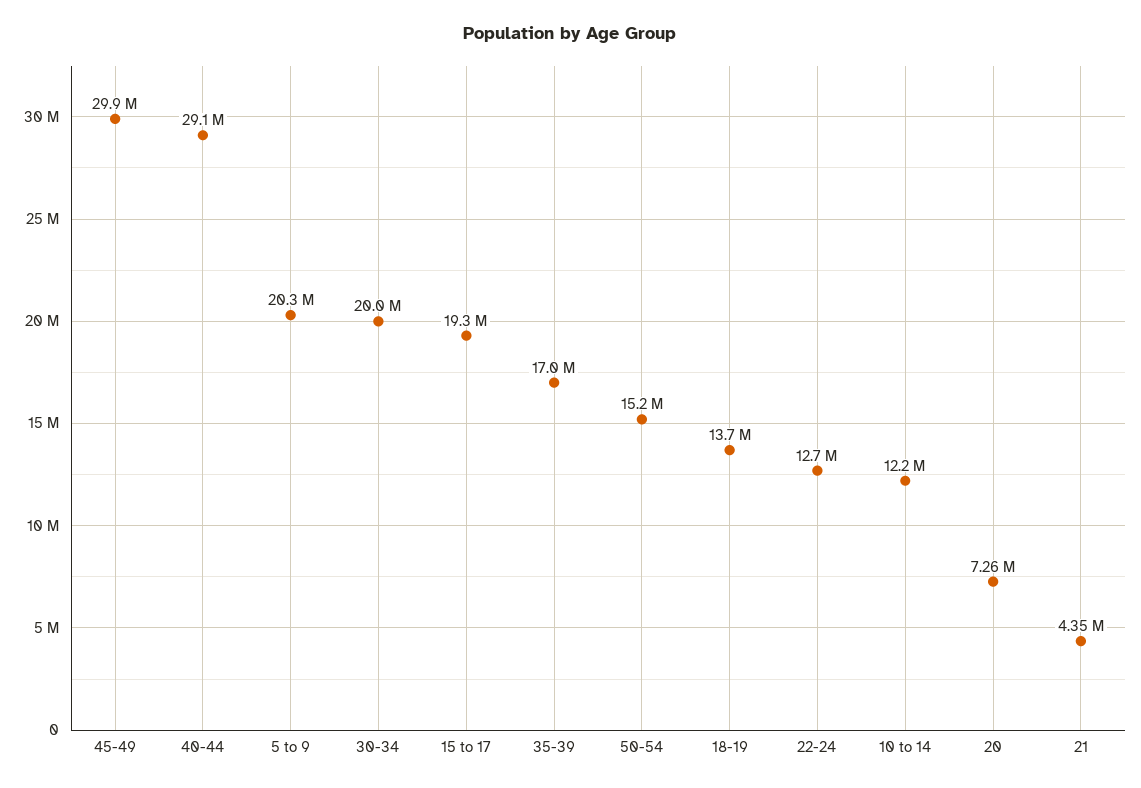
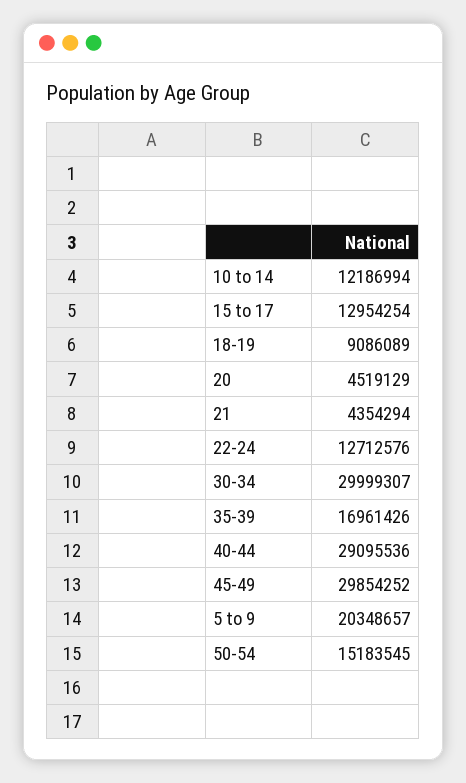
  {
    "45-49": 29854252,
    "40-44": 29095536,
    "5 to 9": 20348657,
-   "30-34": 20000000,
+   "30-34": 29999307,
-   "15 to 17": 19300000,
+   "15 to 17": 12954254,
    "35-39": 16961426,
    "50-54": 15183545,
-   "18-19": 13700000,
+   "18-19": 9086089,
    "22-24": 12712576,
    "10 to 14": 12186994,
-   "20": 7260000,
+   "20": 4519129,
    "21": 4354294
  }

